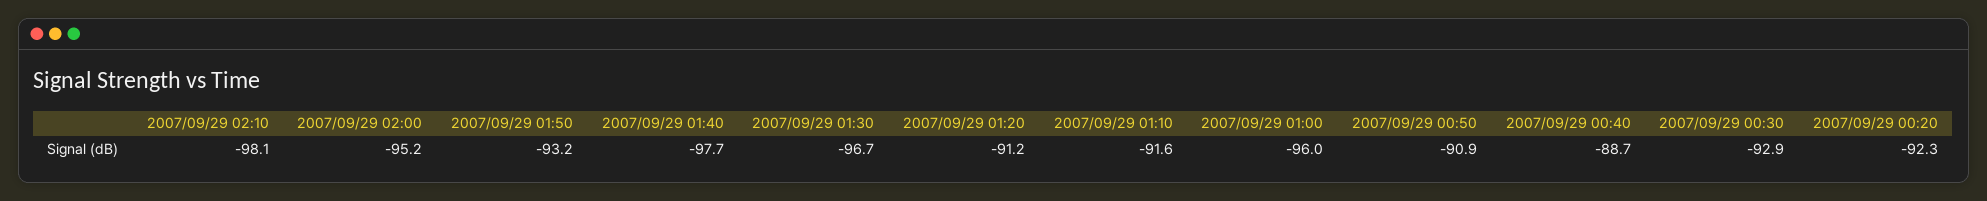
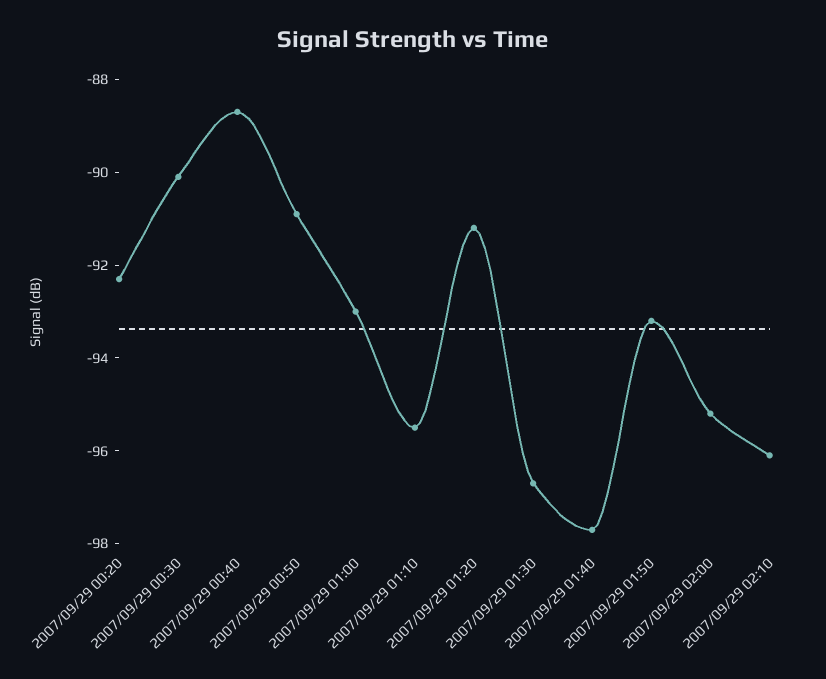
  {
-   "2007/09/29 02:10": -98.1,
+   "2007/09/29 02:10": -96,
    "2007/09/29 02:00": -95.2,
    "2007/09/29 01:50": -93.2,
    "2007/09/29 01:40": -97.7,
    "2007/09/29 01:30": -96.7,
    "2007/09/29 01:20": -91.2,
-   "2007/09/29 01:10": -91.6,
+   "2007/09/29 01:10": -95.5,
-   "2007/09/29 01:00": -96,
+   "2007/09/29 01:00": -93,
    "2007/09/29 00:50": -90.9,
    "2007/09/29 00:40": -88.7,
-   "2007/09/29 00:30": -92.9,
+   "2007/09/29 00:30": -90,
    "2007/09/29 00:20": -92.3
  }

